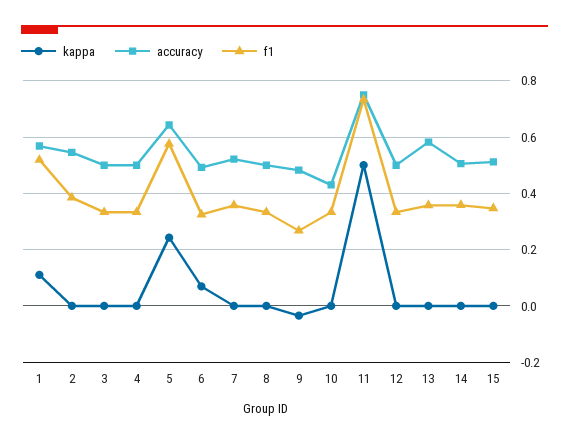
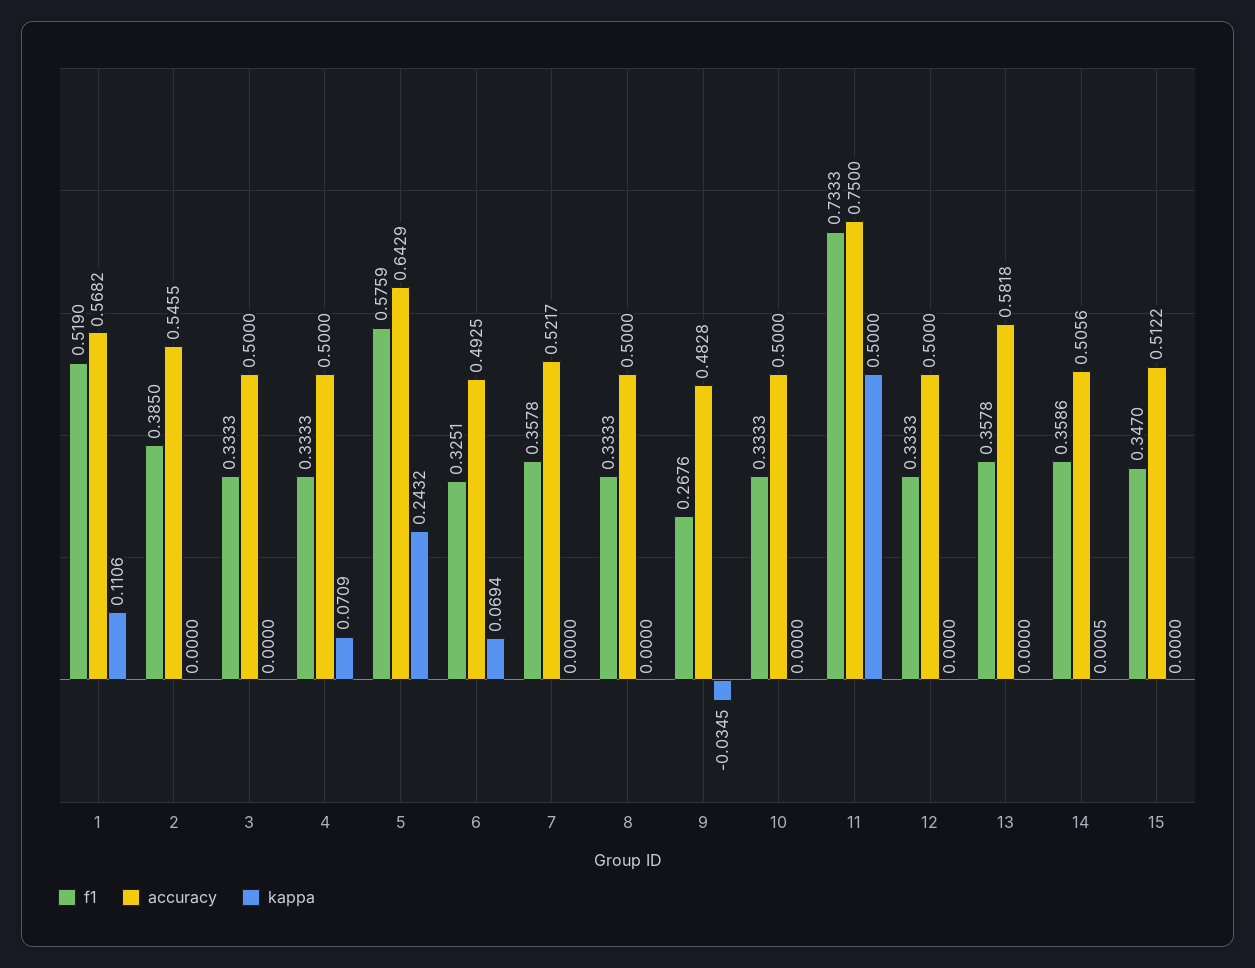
  {
    "kappa": {
      "1": 0.1106,
      "2": 0,
      "3": 0,
-     "4": 0,
+     "4": 0.0709,
      "5": 0.2432,
      "6": 0.0694,
      "7": 0,
      "8": 0,
      "9": -0.0345,
      "10": 0,
      "11": 0.5,
      "12": 0,
      "13": 0,
      "14": 0.0005,
      "15": 0
    },
    "accuracy": {
      "1": 0.5682,
      "2": 0.5455,
      "3": 0.5,
      "4": 0.5,
      "5": 0.6429,
      "6": 0.4925,
      "7": 0.5217,
      "8": 0.5,
      "9": 0.4828,
-     "10": 0.425,
+     "10": 0.5,
      "11": 0.75,
      "12": 0.5,
      "13": 0.5818,
      "14": 0.5056,
      "15": 0.5122
    },
    "f1": {
      "1": 0.519,
      "2": 0.385,
      "3": 0.3333,
      "4": 0.3333,
      "5": 0.5759,
      "6": 0.3251,
      "7": 0.3578,
      "8": 0.3333,
      "9": 0.2676,
      "10": 0.3333,
      "11": 0.7333,
      "12": 0.3333,
      "13": 0.3578,
      "14": 0.3586,
      "15": 0.347
    }
  }

